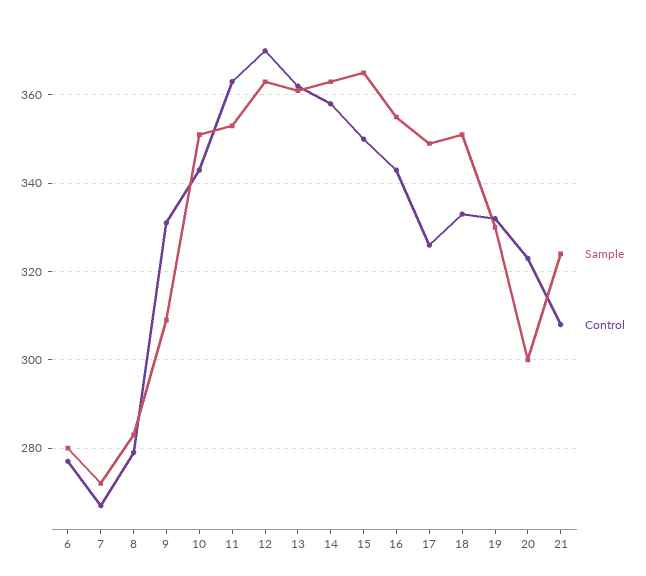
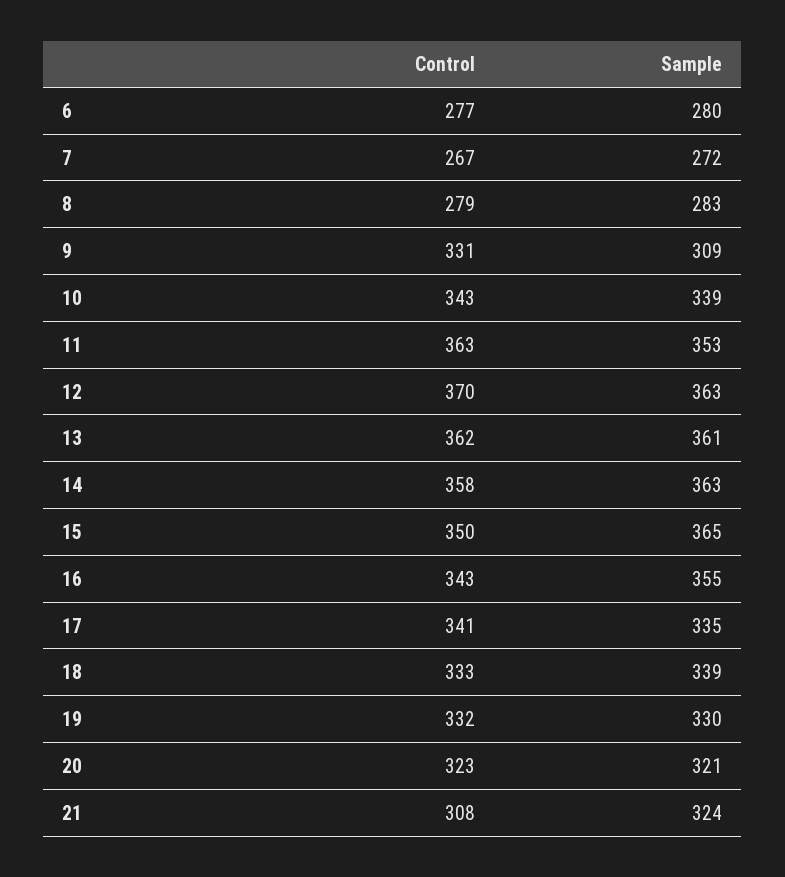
  {
    "Sample": {
      "6": 280,
      "7": 272,
      "8": 283,
      "9": 309,
-     "10": 350,
+     "10": 339,
      "11": 353,
      "12": 363,
      "13": 361,
      "14": 363,
      "15": 365,
      "16": 355,
-     "17": 350,
+     "17": 335,
-     "18": 350,
+     "18": 339,
      "19": 330,
-     "20": 300,
+     "20": 321,
      "21": 324
    },
    "Control": {
      "6": 277,
      "7": 267,
      "8": 279,
      "9": 331,
      "10": 343,
      "11": 363,
      "12": 370,
      "13": 362,
      "14": 358,
      "15": 350,
      "16": 343,
-     "17": 325,
+     "17": 341,
      "18": 333,
      "19": 332,
      "20": 323,
      "21": 308
    }
  }

